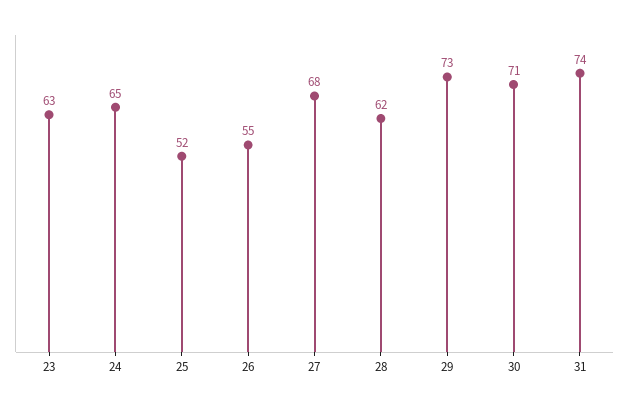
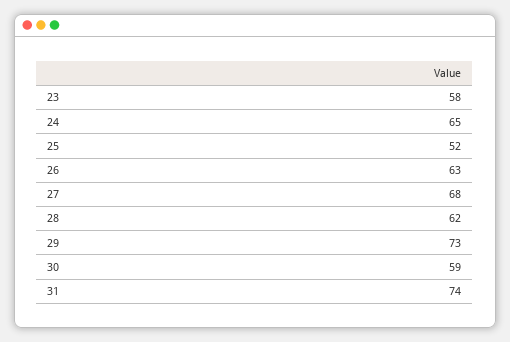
  {
-   "23": 63,
+   "23": 58,
    "24": 65,
    "25": 52,
-   "26": 55,
+   "26": 63,
    "27": 68,
    "28": 62,
    "29": 73,
-   "30": 71,
+   "30": 59,
    "31": 74
  }

